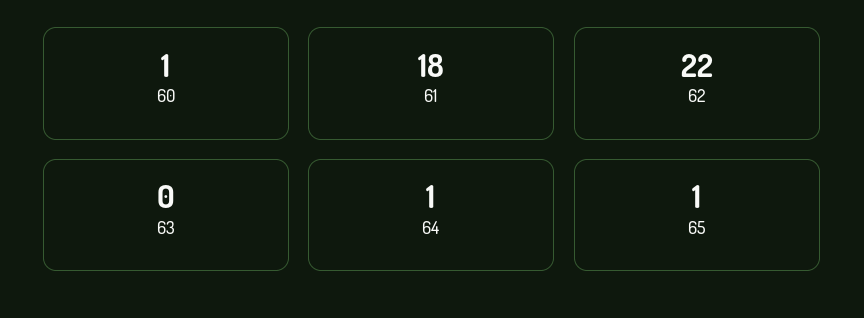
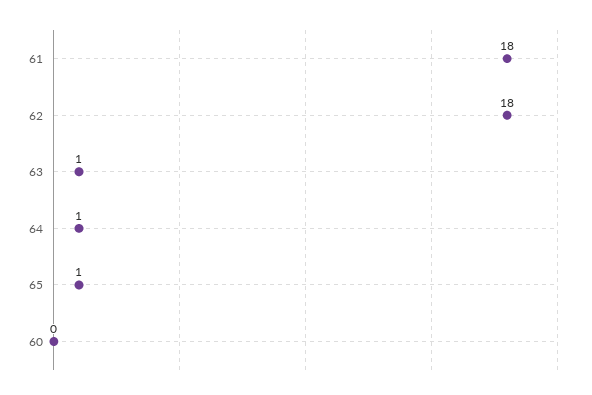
  {
-   "60": 1,
+   "60": 0,
    "61": 18,
-   "62": 22,
+   "62": 18,
-   "63": 0,
+   "63": 1,
    "64": 1,
    "65": 1
  }

